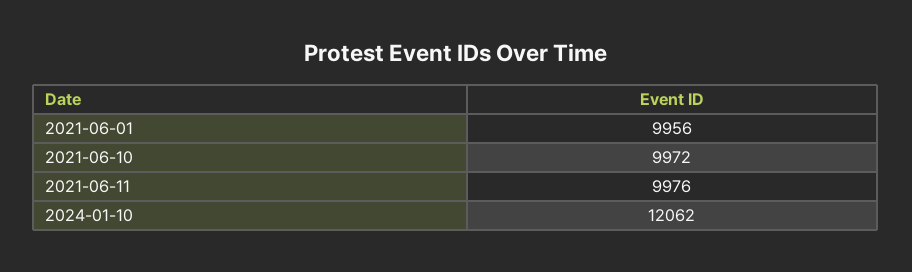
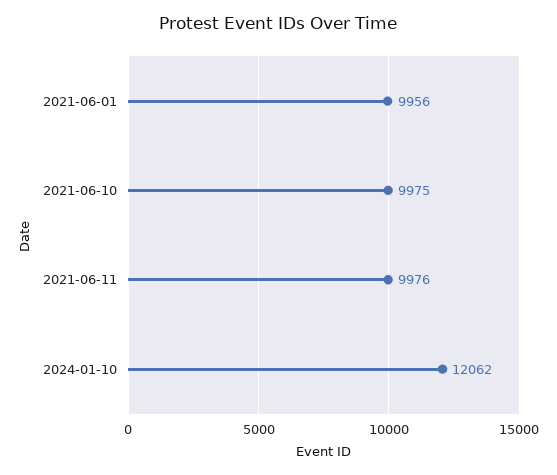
  {
    "2021-06-01": 9956,
-   "2021-06-10": 9972,
+   "2021-06-10": 9975,
    "2021-06-11": 9976,
    "2024-01-10": 12062
  }

